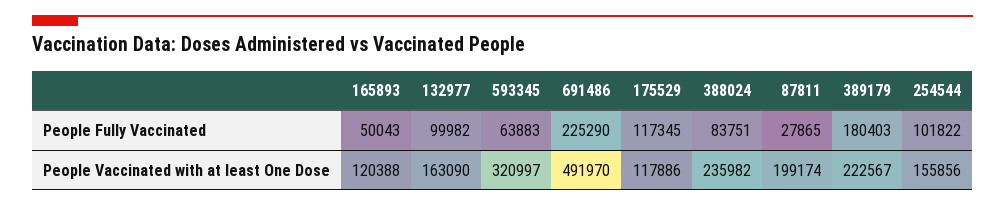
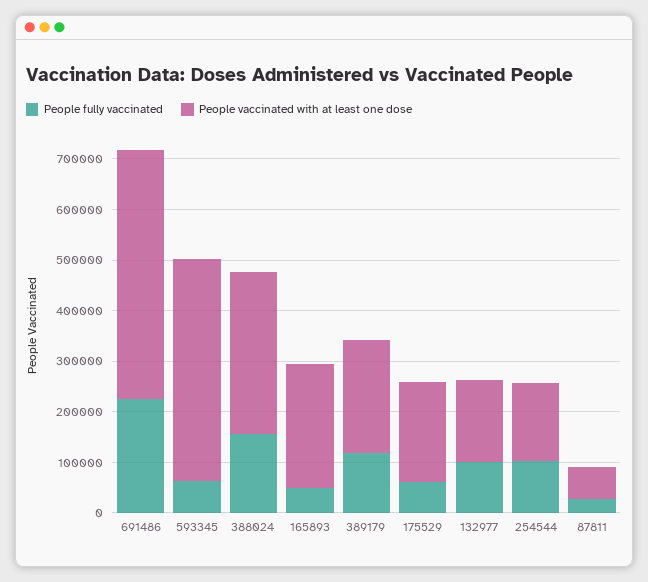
  {
    "People Fully Vaccinated": {
      "165893": 50043,
      "132977": 99982,
      "593345": 63883,
      "691486": 225290,
-     "175529": 117345,
+     "175529": 60000,
-     "388024": 83751,
+     "388024": 160000,
      "87811": 27865,
-     "389179": 180403,
+     "389179": 120000,
      "254544": 101822
    },
    "People Vaccinated with at least One Dose": {
-     "165893": 120388,
+     "165893": 240000,
      "132977": 163090,
-     "593345": 320997,
+     "593345": 440000,
      "691486": 491970,
-     "175529": 117886,
+     "175529": 200000,
-     "388024": 235982,
+     "388024": 320000,
-     "87811": 199174,
+     "87811": 60000,
      "389179": 222567,
      "254544": 155856
    }
  }

